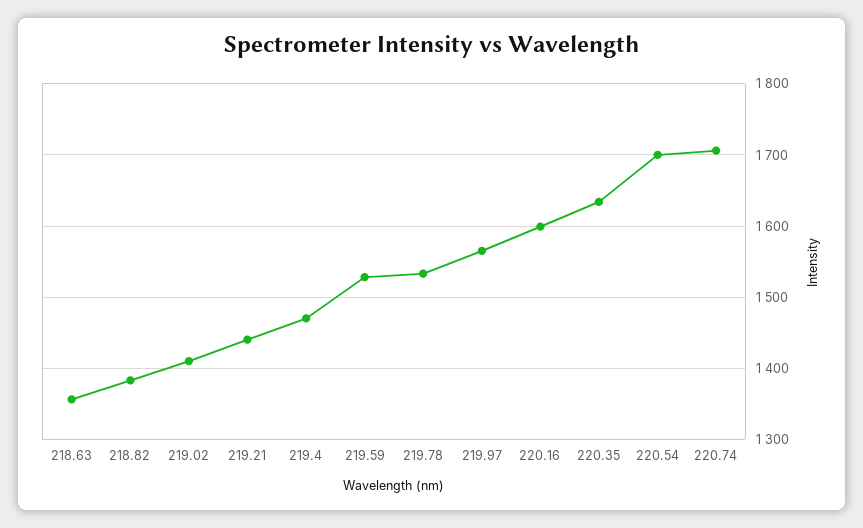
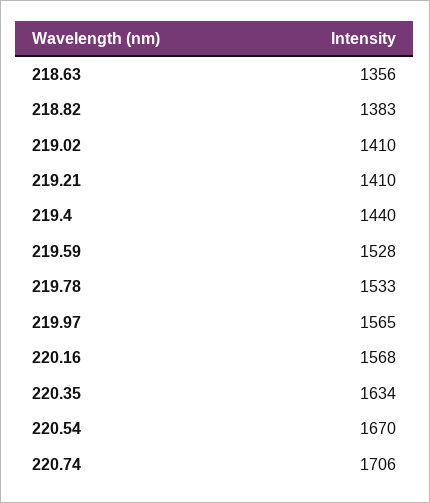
  {
    "218.63": 1356,
    "218.82": 1383,
    "219.02": 1410,
-   "219.21": 1440,
+   "219.21": 1410,
-   "219.4": 1470,
+   "219.4": 1440,
    "219.59": 1528,
    "219.78": 1533,
    "219.97": 1565,
-   "220.16": 1600,
+   "220.16": 1568,
    "220.35": 1634,
-   "220.54": 1700,
+   "220.54": 1670,
    "220.74": 1706
  }

